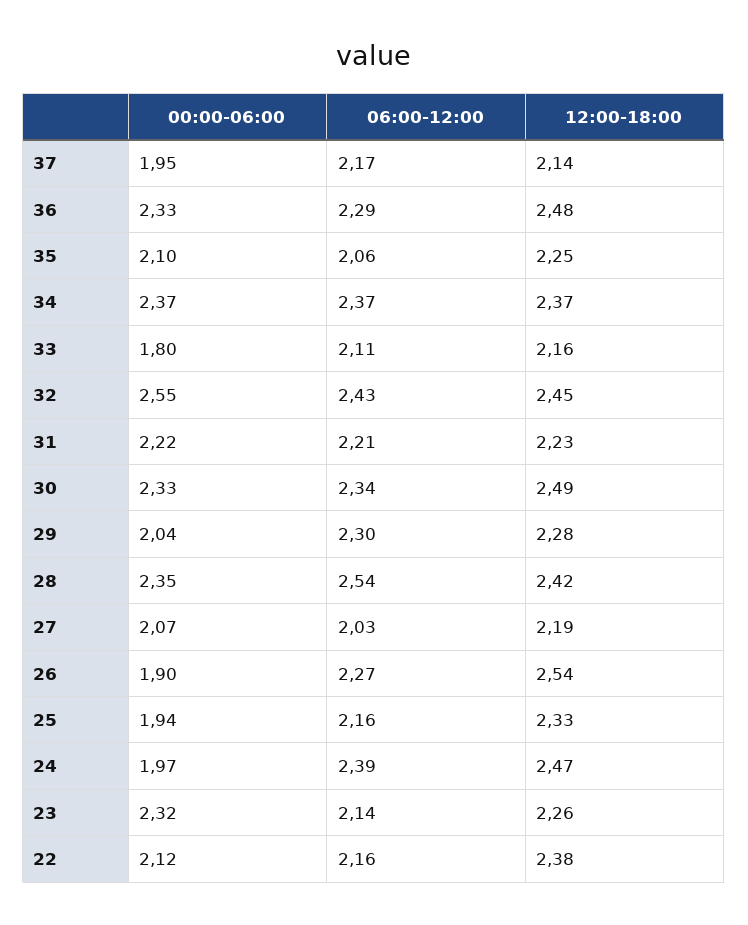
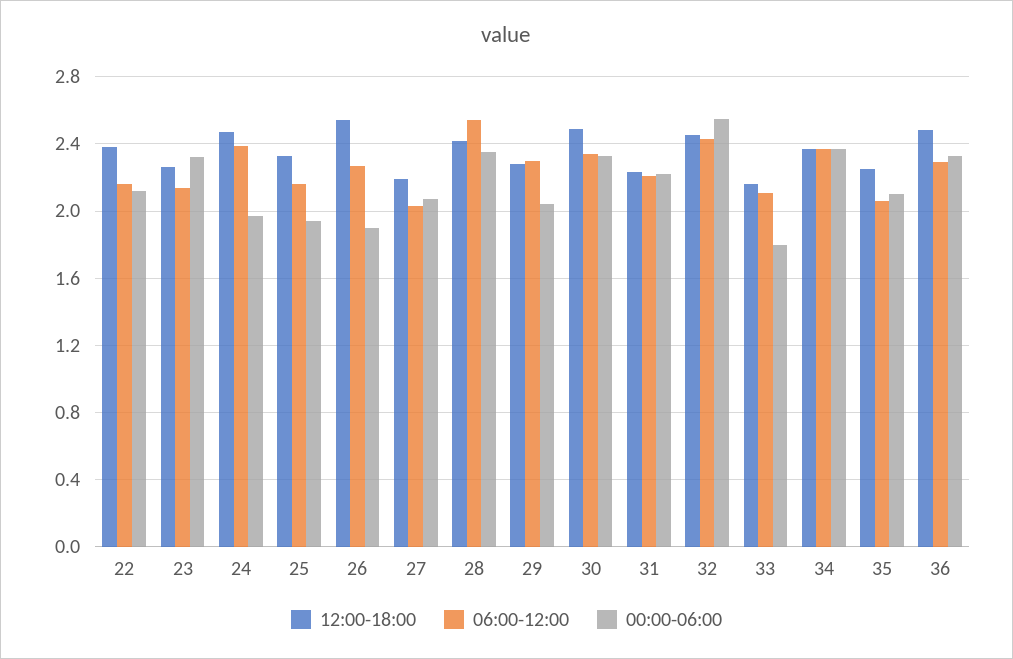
  {
    "00:00-06:00": {
-     "37": 1.95,
      "36": 2.33,
      "35": 2.1,
      "34": 2.37,
      "33": 1.8,
      "32": 2.55,
      "31": 2.22,
      "30": 2.33,
      "29": 2.04,
      "28": 2.35,
      "27": 2.07,
      "26": 1.9,
      "25": 1.94,
      "24": 1.97,
      "23": 2.32,
      "22": 2.12
    },
    "06:00-12:00": {
-     "37": 2.17,
      "36": 2.29,
      "35": 2.06,
      "34": 2.37,
      "33": 2.11,
      "32": 2.43,
      "31": 2.21,
      "30": 2.34,
      "29": 2.3,
      "28": 2.54,
      "27": 2.03,
      "26": 2.27,
      "25": 2.16,
      "24": 2.39,
      "23": 2.14,
      "22": 2.16
    },
    "12:00-18:00": {
-     "37": 2.14,
      "36": 2.48,
      "35": 2.25,
      "34": 2.37,
      "33": 2.16,
      "32": 2.45,
      "31": 2.23,
      "30": 2.49,
      "29": 2.28,
      "28": 2.42,
      "27": 2.19,
      "26": 2.54,
      "25": 2.33,
      "24": 2.47,
      "23": 2.26,
      "22": 2.38
    }
  }

